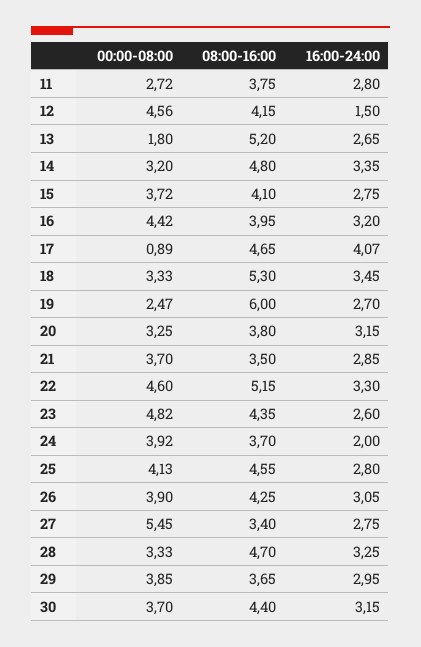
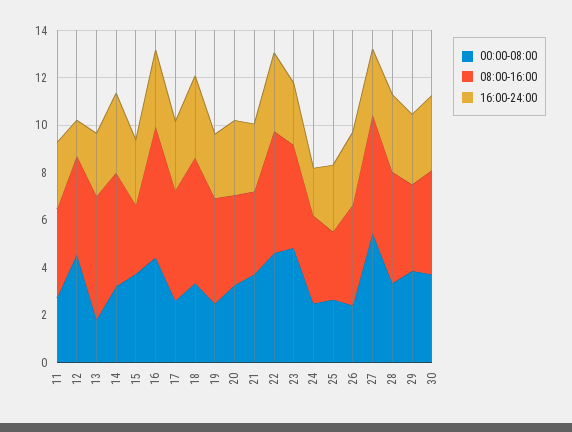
  {
    "00:00-08:00": {
      "11": 2.72,
      "12": 4.56,
      "13": 1.8,
      "14": 3.2,
      "15": 3.72,
      "16": 4.42,
-     "17": 0.89,
+     "17": 2.5,
      "18": 3.33,
      "19": 2.47,
      "20": 3.25,
      "21": 3.7,
      "22": 4.6,
      "23": 4.82,
-     "24": 3.92,
+     "24": 2.5,
-     "25": 4.13,
+     "25": 2.5,
-     "26": 3.9,
+     "26": 2.5,
      "27": 5.45,
      "28": 3.33,
      "29": 3.85,
      "30": 3.7
    },
    "08:00-16:00": {
      "11": 3.75,
      "12": 4.15,
      "13": 5.2,
      "14": 4.8,
-     "15": 4.1,
+     "15": 3,
-     "16": 3.95,
+     "16": 5.5,
      "17": 4.65,
      "18": 5.3,
-     "19": 6,
+     "19": 4.5,
      "20": 3.8,
      "21": 3.5,
      "22": 5.15,
      "23": 4.35,
      "24": 3.7,
-     "25": 4.55,
+     "25": 3,
      "26": 4.25,
-     "27": 3.4,
+     "27": 5,
      "28": 4.7,
      "29": 3.65,
      "30": 4.4
    },
    "16:00-24:00": {
      "11": 2.8,
      "12": 1.5,
      "13": 2.65,
      "14": 3.35,
      "15": 2.75,
      "16": 3.2,
-     "17": 4.07,
+     "17": 3,
      "18": 3.45,
      "19": 2.7,
      "20": 3.15,
      "21": 2.85,
      "22": 3.3,
      "23": 2.6,
      "24": 2,
      "25": 2.8,
      "26": 3.05,
      "27": 2.75,
      "28": 3.25,
      "29": 2.95,
      "30": 3.15
    }
  }

